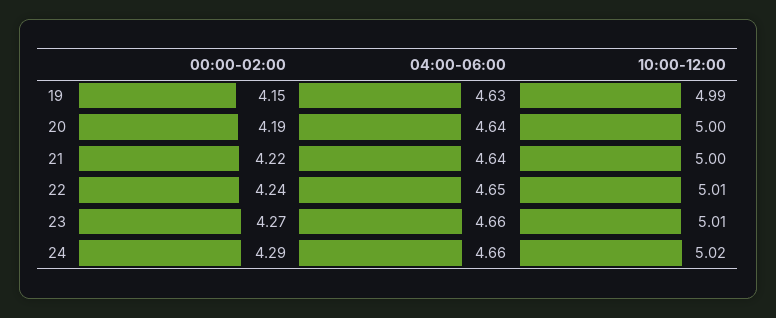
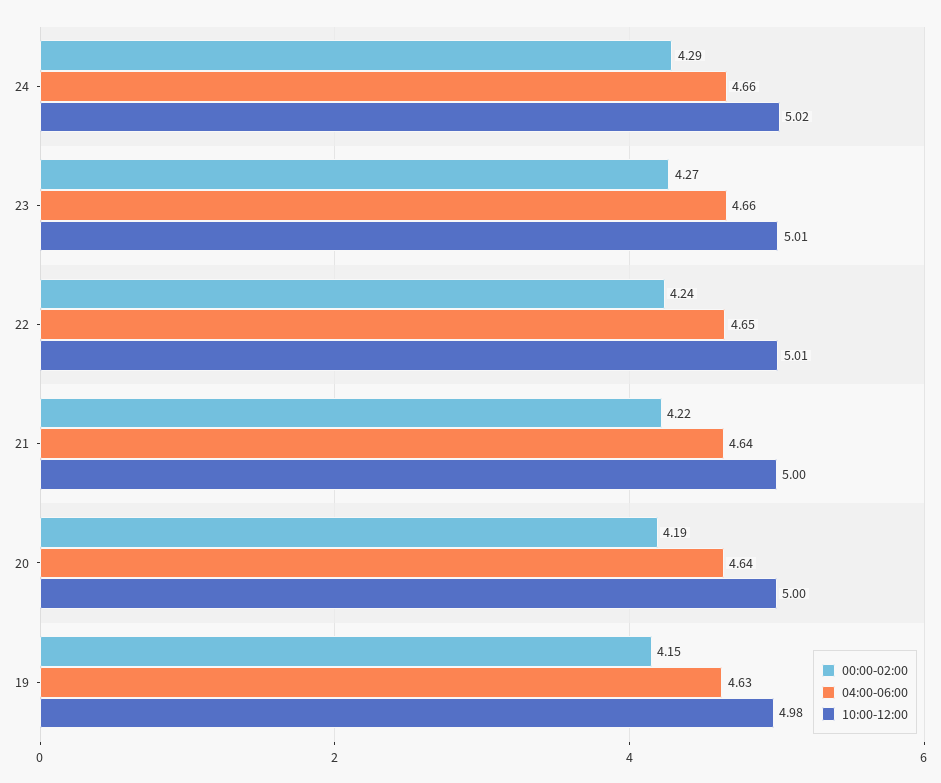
  {
    "00:00-02:00": {
      "19": 4.15,
      "20": 4.19,
      "21": 4.22,
      "22": 4.24,
      "23": 4.27,
      "24": 4.29
    },
    "04:00-06:00": {
      "19": 4.63,
      "20": 4.64,
      "21": 4.64,
      "22": 4.65,
      "23": 4.66,
      "24": 4.66
    },
    "10:00-12:00": {
-     "19": 4.99,
+     "19": 4.98,
      "20": 5,
      "21": 5,
      "22": 5.01,
      "23": 5.01,
      "24": 5.02
    }
  }

